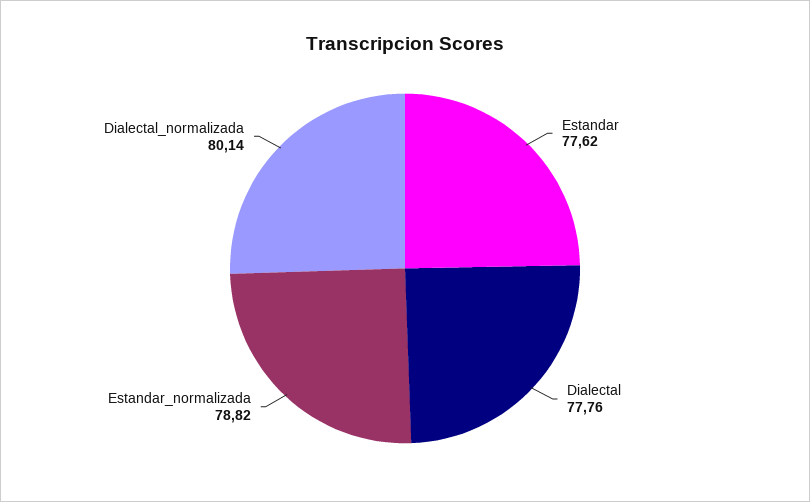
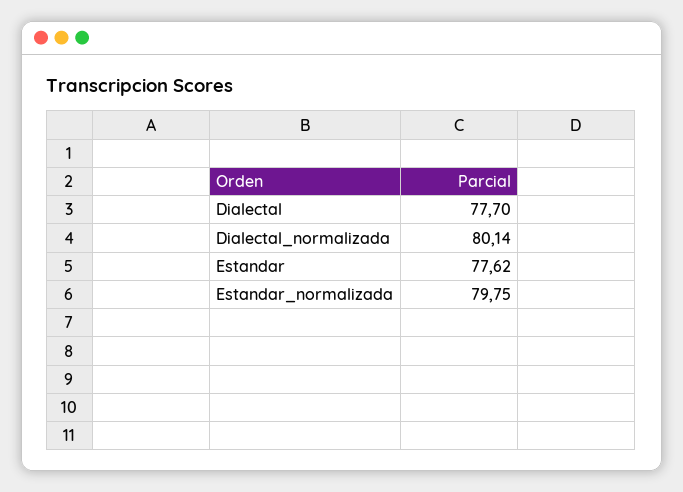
  {
    "Estandar": 77.62,
-   "Dialectal": 77.76,
+   "Dialectal": 77.7,
-   "Estandar_normalizada": 78.82,
+   "Estandar_normalizada": 79.75,
    "Dialectal_normalizada": 80.14
  }

